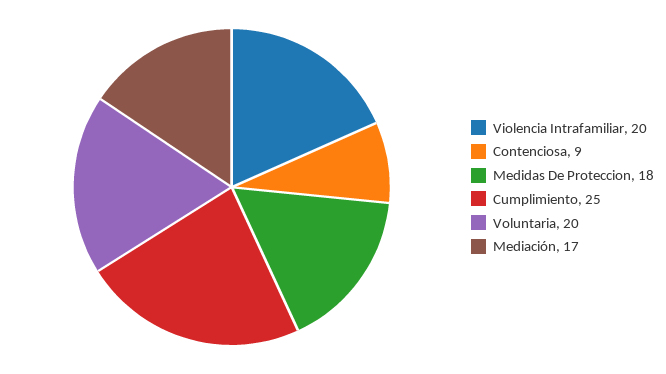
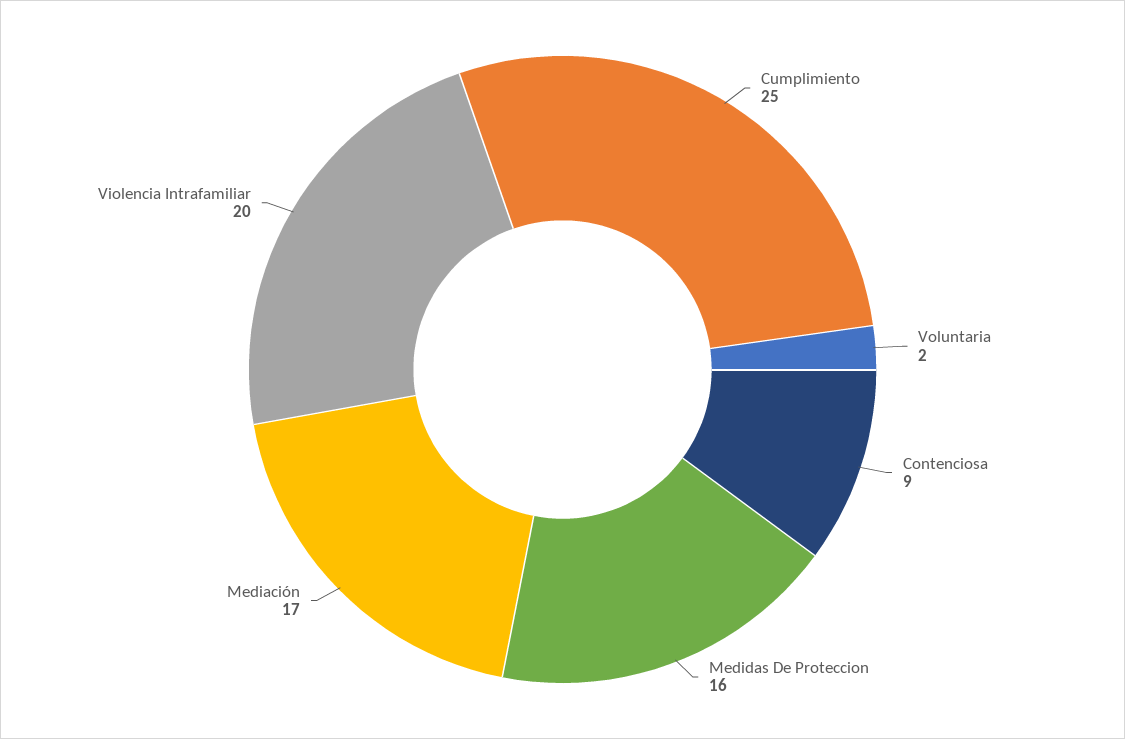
  {
    "Violencia Intrafamiliar": 20,
    "Contenciosa": 9,
-   "Medidas De Proteccion": 18,
+   "Medidas De Proteccion": 16,
    "Cumplimiento": 25,
-   "Voluntaria": 20,
+   "Voluntaria": 2,
    "Mediación": 17
  }

